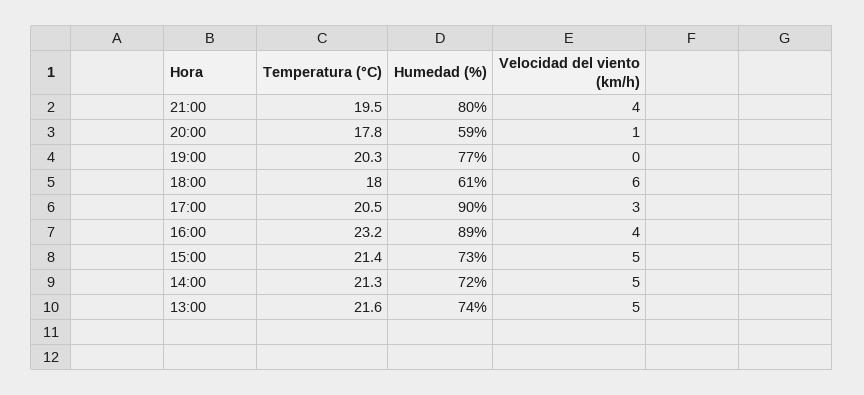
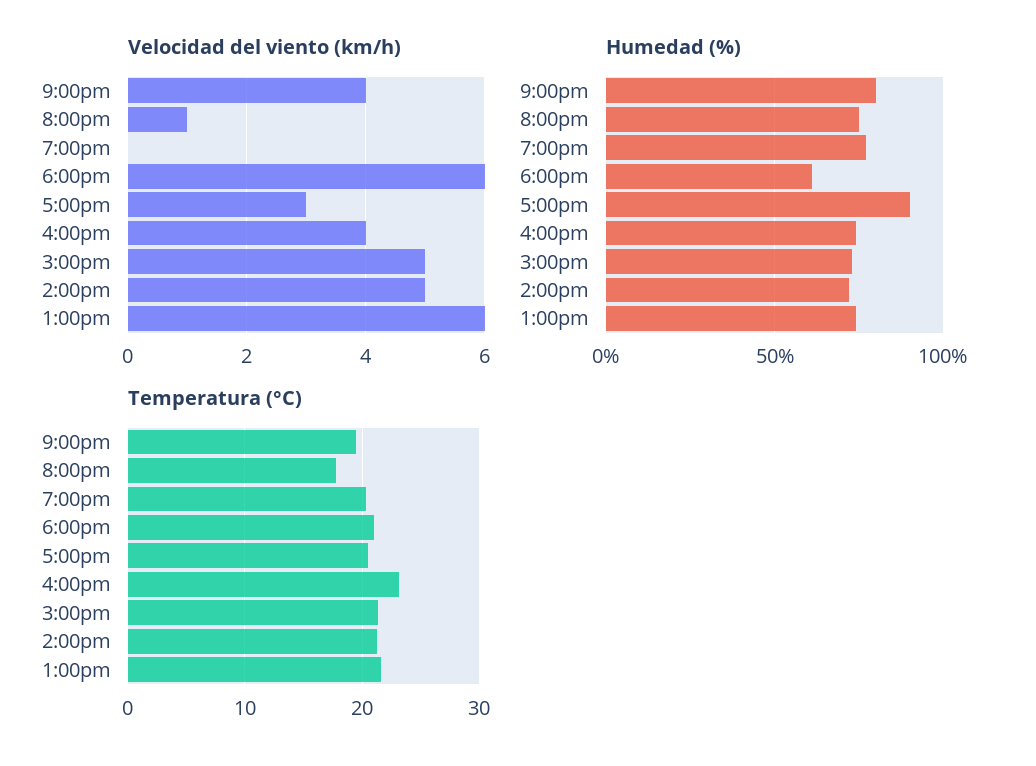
  {
    "Temperatura (°C)": {
      "21:00": 19.5,
      "20:00": 17.8,
      "19:00": 20.3,
-     "18:00": 18,
+     "18:00": 21,
      "17:00": 20.5,
      "16:00": 23.2,
      "15:00": 21.4,
      "14:00": 21.3,
      "13:00": 21.6
    },
    "Humedad (%)": {
      "21:00": 80,
-     "20:00": 59,
+     "20:00": 75,
      "19:00": 77,
      "18:00": 61,
      "17:00": 90,
-     "16:00": 89,
+     "16:00": 75,
      "15:00": 73,
      "14:00": 72,
      "13:00": 74
    },
    "Velocidad del viento (km/h)": {
      "21:00": 4,
      "20:00": 1,
      "19:00": 0,
      "18:00": 6,
      "17:00": 3,
      "16:00": 4,
      "15:00": 5,
      "14:00": 5,
-     "13:00": 5
+     "13:00": 6
    }
  }

